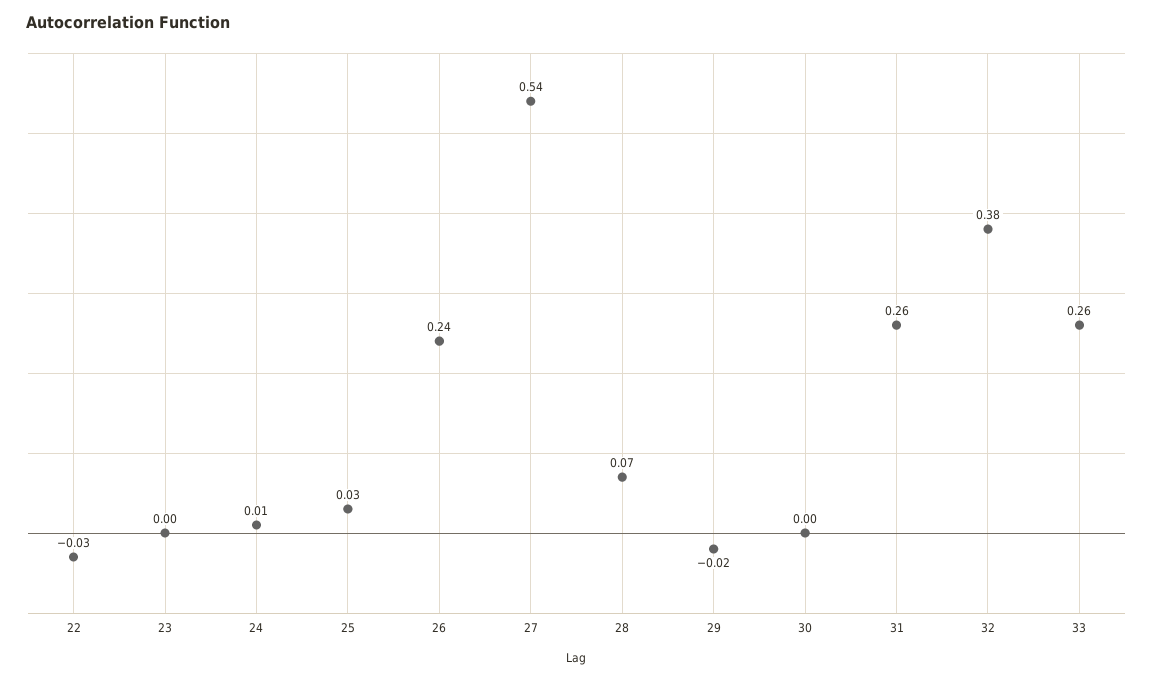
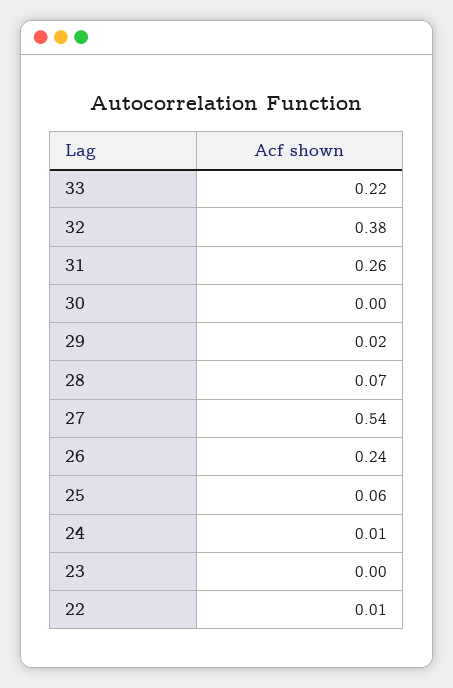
  {
-   "22": -0.03,
+   "22": 0.01,
    "23": 0,
    "24": 0.01,
-   "25": 0.03,
+   "25": 0.06,
    "26": 0.24,
    "27": 0.54,
    "28": 0.07,
-   "29": -0.02,
+   "29": 0.02,
    "30": 0,
    "31": 0.26,
    "32": 0.38,
-   "33": 0.26
+   "33": 0.22
  }

